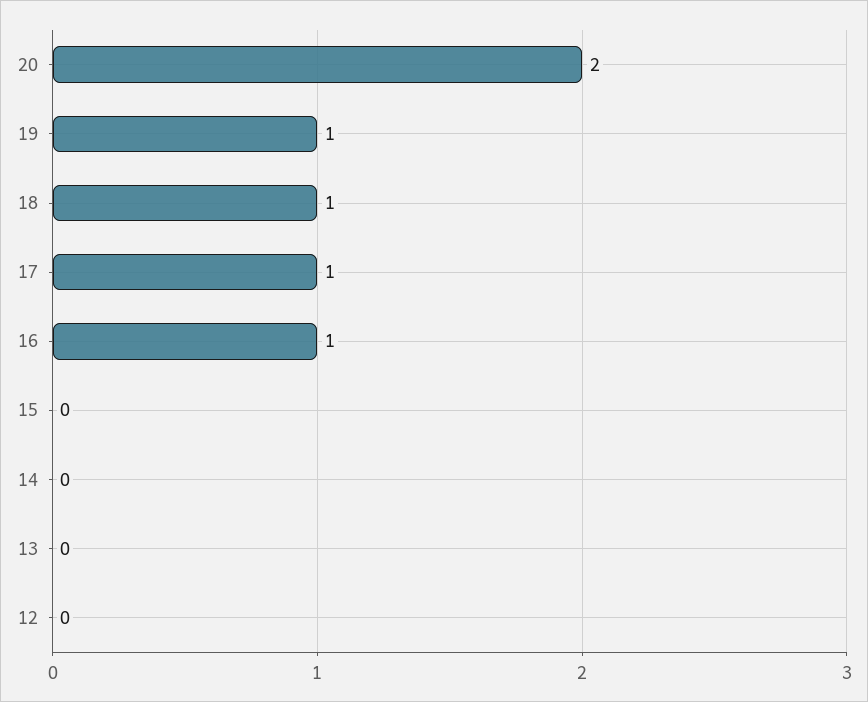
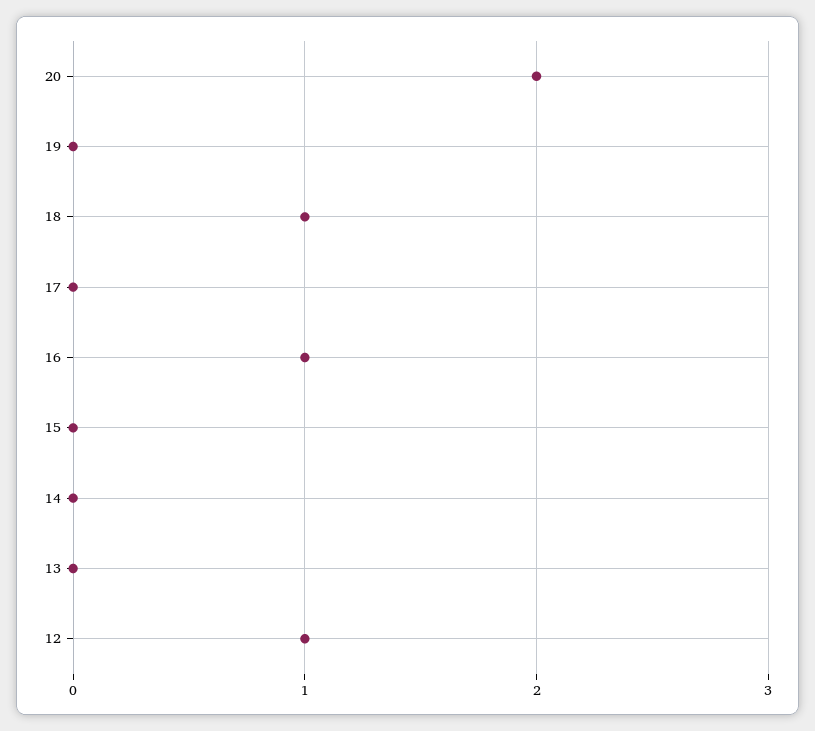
  {
    "20": 2,
-   "19": 1,
+   "19": 0,
    "18": 1,
-   "17": 1,
+   "17": 0,
    "16": 1,
    "15": 0,
    "14": 0,
    "13": 0,
-   "12": 0
+   "12": 1
  }

